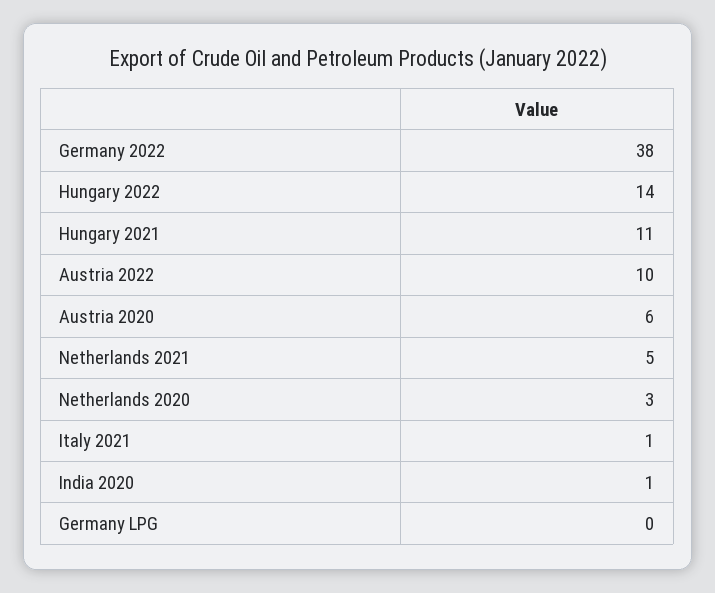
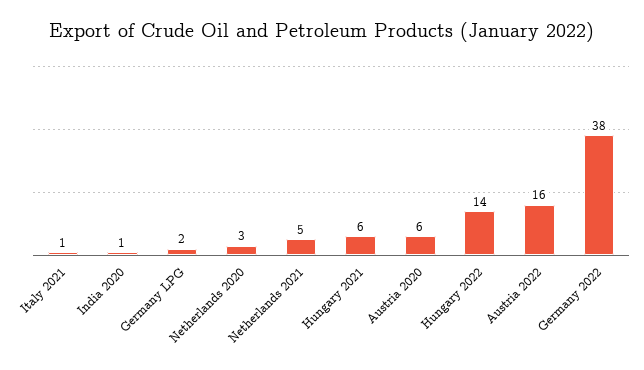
  {
    "Germany 2022": 38,
    "Hungary 2022": 14,
-   "Hungary 2021": 11,
+   "Hungary 2021": 6,
-   "Austria 2022": 10,
+   "Austria 2022": 16,
    "Austria 2020": 6,
    "Netherlands 2021": 5,
    "Netherlands 2020": 3,
    "Italy 2021": 1,
    "India 2020": 1,
-   "Germany LPG": 0
+   "Germany LPG": 2
  }

